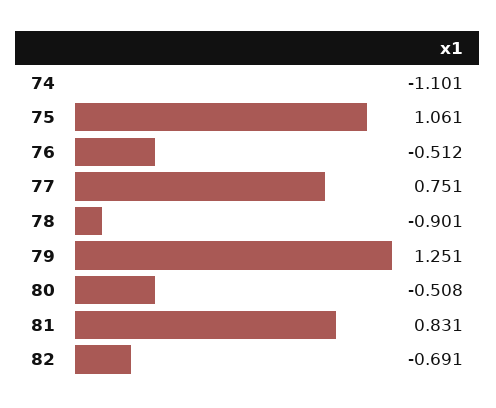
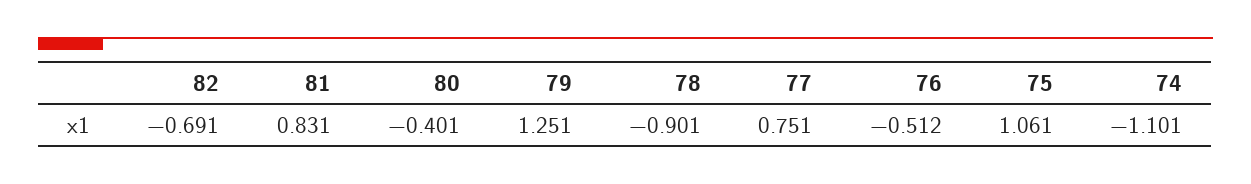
  {
    "74": -1.101,
    "75": 1.061,
    "76": -0.512,
    "77": 0.751,
    "78": -0.901,
    "79": 1.251,
-   "80": -0.508,
+   "80": -0.401,
    "81": 0.831,
    "82": -0.691
  }

